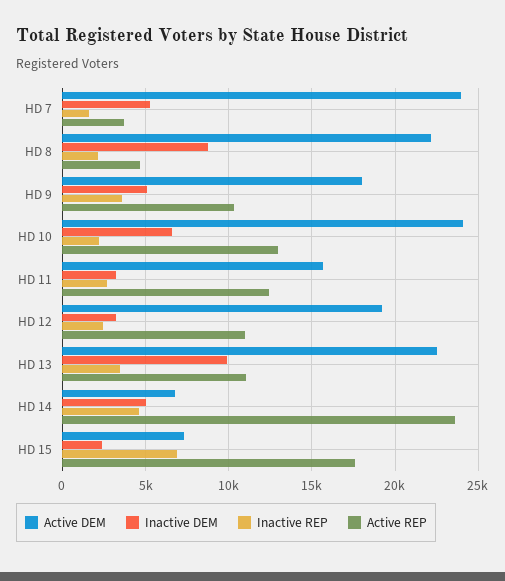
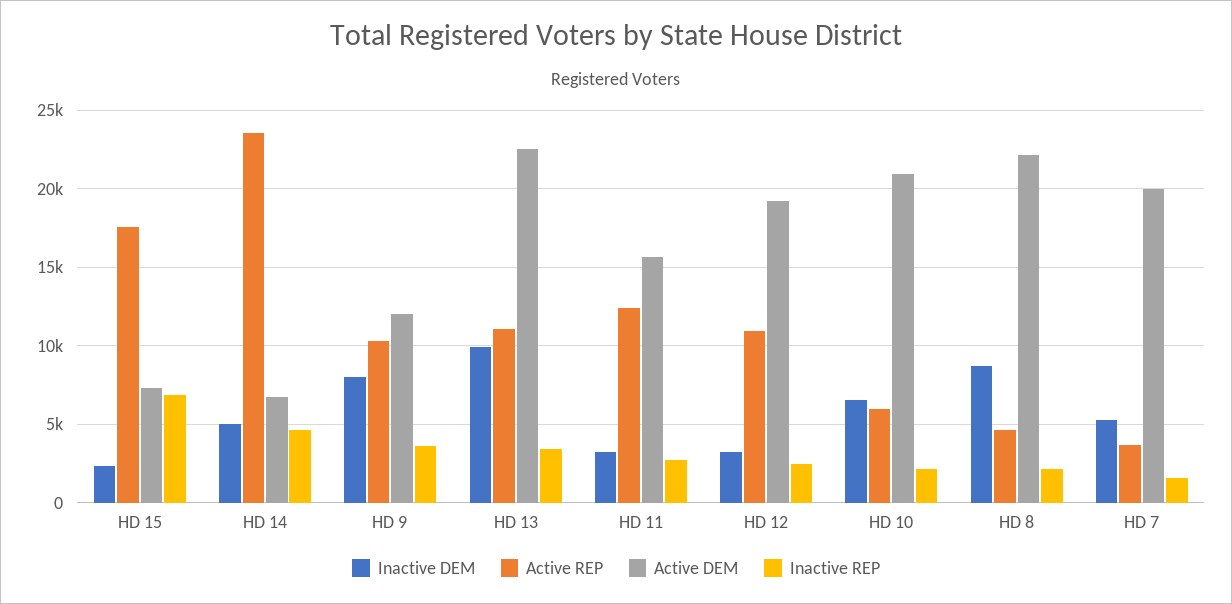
  {
    "Active DEM": {
-     "HD 7": 24000,
+     "HD 7": 20000,
      "HD 8": 22000,
-     "HD 9": 18000,
+     "HD 9": 12000,
-     "HD 10": 24000,
+     "HD 10": 21000,
      "HD 11": 15500,
      "HD 12": 19000,
      "HD 13": 22500,
      "HD 14": 7000,
      "HD 15": 7500
    },
    "Inactive DEM": {
      "HD 7": 5500,
      "HD 8": 8500,
-     "HD 9": 5000,
+     "HD 9": 8000,
      "HD 10": 6500,
      "HD 11": 3000,
      "HD 12": 3000,
      "HD 13": 10000,
      "HD 14": 5000,
      "HD 15": 2500
    },
    "Inactive REP": {
      "HD 7": 1500,
      "HD 8": 2000,
      "HD 9": 3500,
      "HD 10": 2000,
      "HD 11": 2500,
      "HD 12": 2500,
      "HD 13": 3500,
      "HD 14": 4500,
      "HD 15": 7000
    },
    "Active REP": {
      "HD 7": 3500,
      "HD 8": 4500,
      "HD 9": 10500,
-     "HD 10": 13000,
+     "HD 10": 6000,
      "HD 11": 12500,
      "HD 12": 11000,
      "HD 13": 11000,
      "HD 14": 23500,
      "HD 15": 17500
    }
  }

